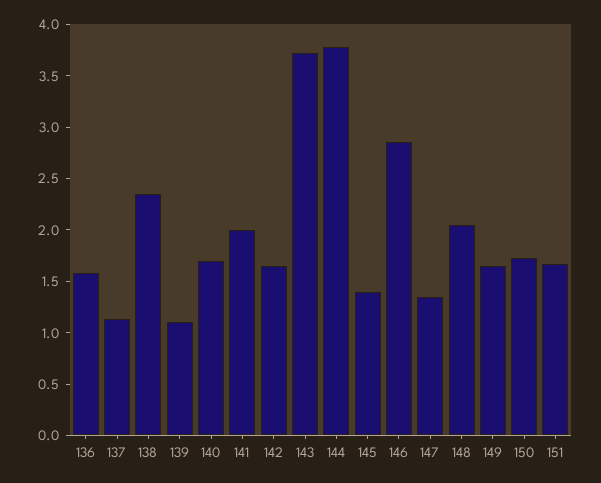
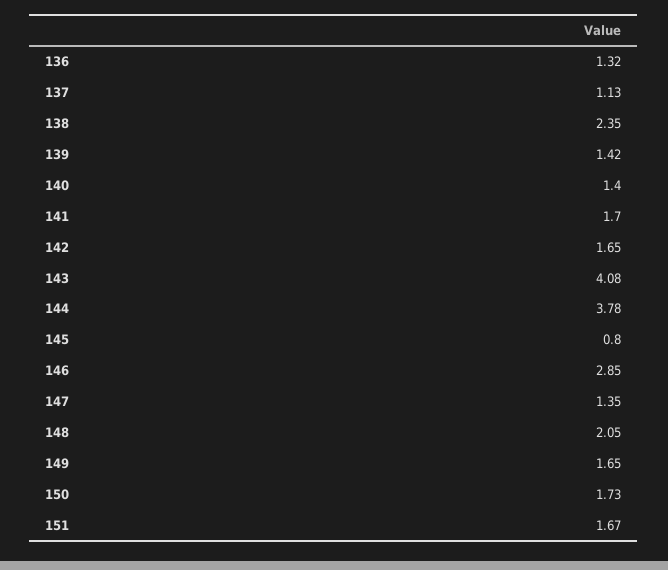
  {
-   "136": 1.6,
+   "136": 1.32,
    "137": 1.13,
    "138": 2.35,
-   "139": 1.1,
+   "139": 1.42,
-   "140": 1.7,
+   "140": 1.4,
-   "141": 2,
+   "141": 1.7,
    "142": 1.65,
-   "143": 3.7,
+   "143": 4.08,
    "144": 3.78,
-   "145": 1.4,
+   "145": 0.8,
    "146": 2.85,
    "147": 1.35,
    "148": 2.05,
    "149": 1.65,
    "150": 1.73,
    "151": 1.67
  }

